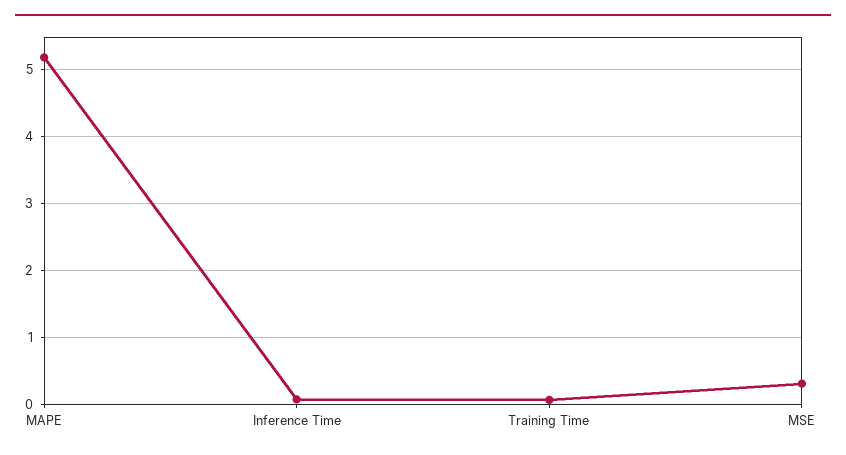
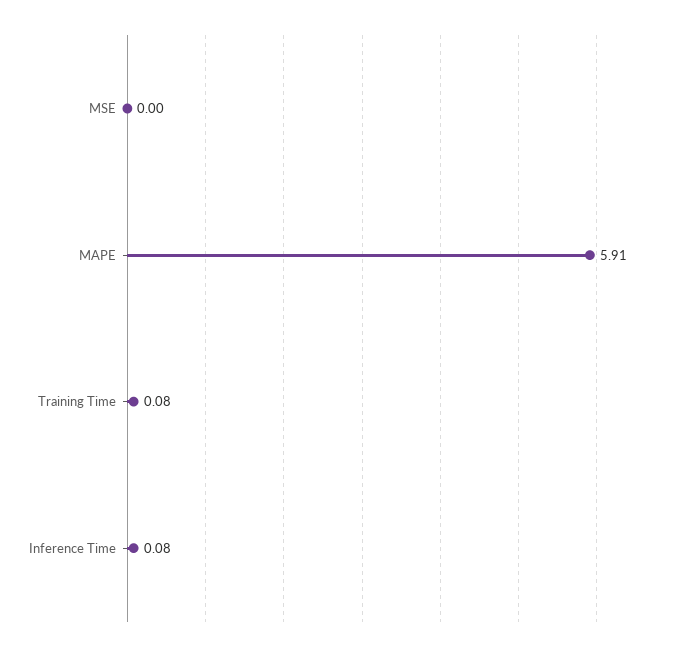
  {
-   "MAPE": 5.2,
+   "MAPE": 5.91,
    "Inference Time": 0.08,
    "Training Time": 0.08,
-   "MSE": 0.3
+   "MSE": 0
  }

